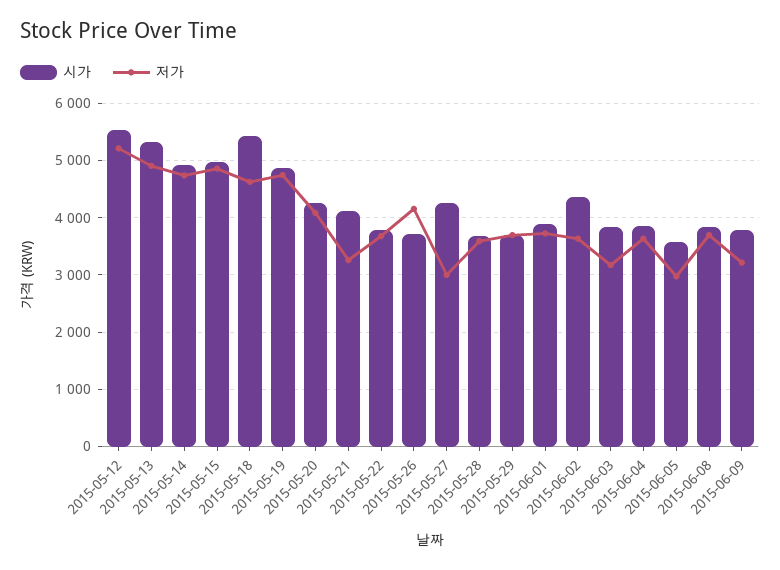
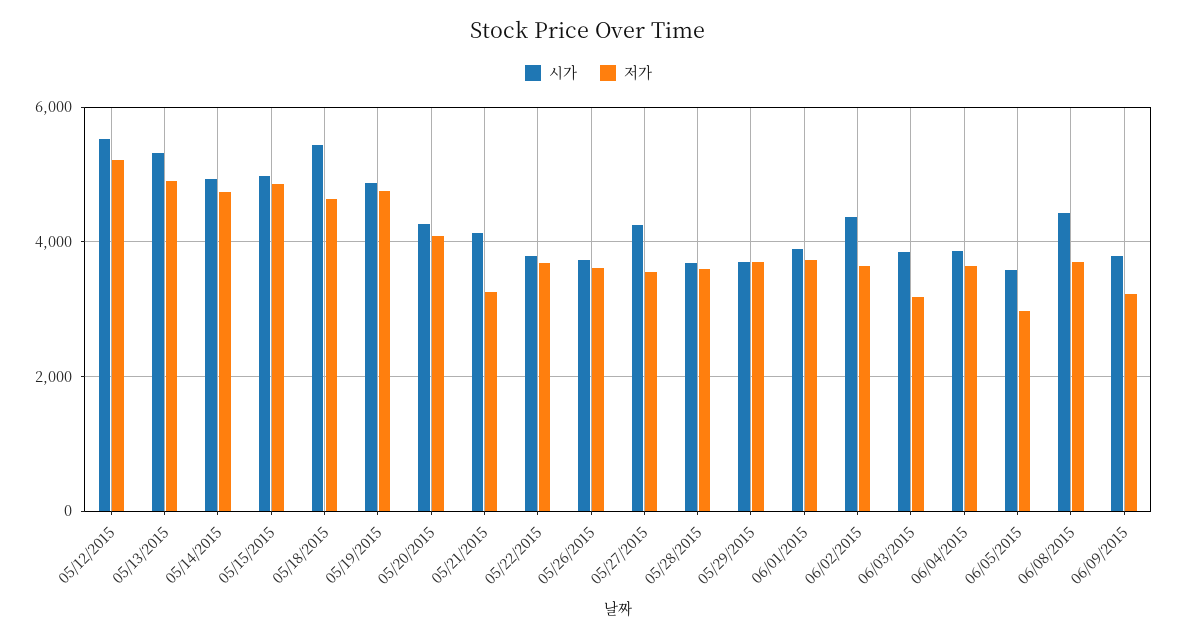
  {
    "시가": {
      "2015-05-12": 5600,
      "2015-05-13": 5400,
      "2015-05-14": 5000,
      "2015-05-15": 5000,
      "2015-05-18": 5400,
      "2015-05-19": 4800,
      "2015-05-20": 4200,
      "2015-05-21": 4200,
      "2015-05-22": 3800,
      "2015-05-26": 3800,
      "2015-05-27": 4200,
      "2015-05-28": 3600,
      "2015-05-29": 3800,
      "2015-06-01": 3800,
      "2015-06-02": 4400,
      "2015-06-03": 3800,
      "2015-06-04": 3800,
      "2015-06-05": 3600,
-     "2015-06-08": 3800,
+     "2015-06-08": 4400,
      "2015-06-09": 3800
    },
    "저가": {
      "2015-05-12": 5200,
      "2015-05-13": 5000,
      "2015-05-14": 4800,
      "2015-05-15": 4800,
      "2015-05-18": 4600,
      "2015-05-19": 4800,
      "2015-05-20": 4000,
      "2015-05-21": 3200,
      "2015-05-22": 3600,
-     "2015-05-26": 4200,
+     "2015-05-26": 3600,
-     "2015-05-27": 3000,
+     "2015-05-27": 3600,
      "2015-05-28": 3600,
      "2015-05-29": 3600,
      "2015-06-01": 3800,
      "2015-06-02": 3600,
      "2015-06-03": 3200,
      "2015-06-04": 3600,
      "2015-06-05": 3000,
      "2015-06-08": 3600,
      "2015-06-09": 3200
    }
  }

